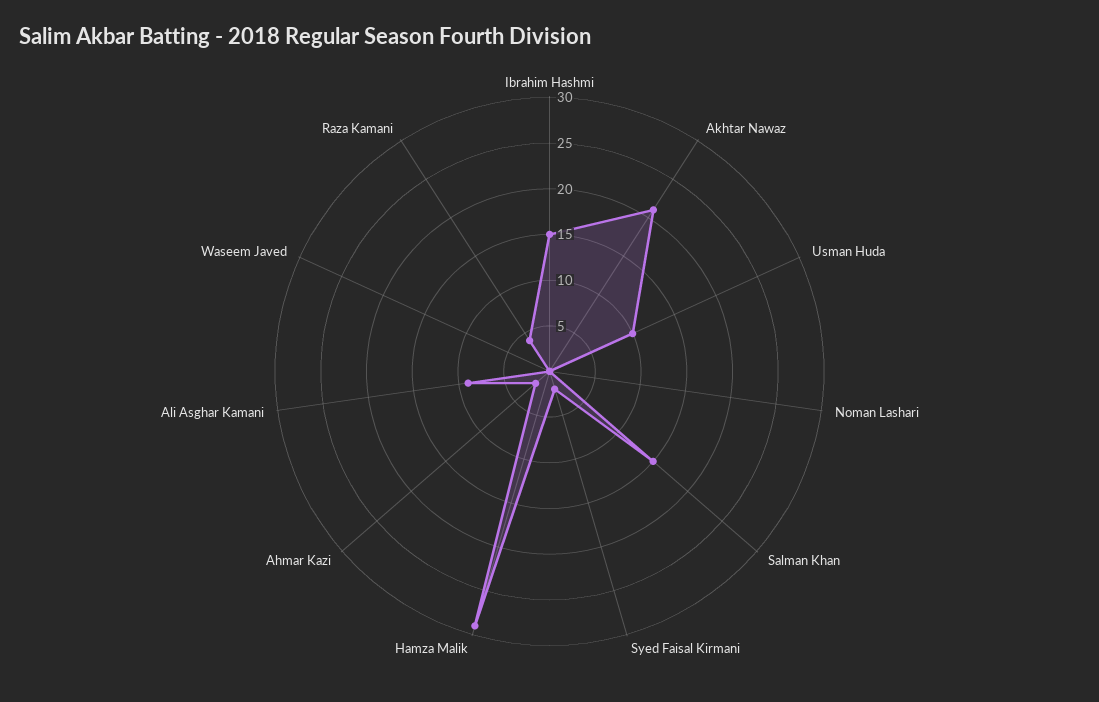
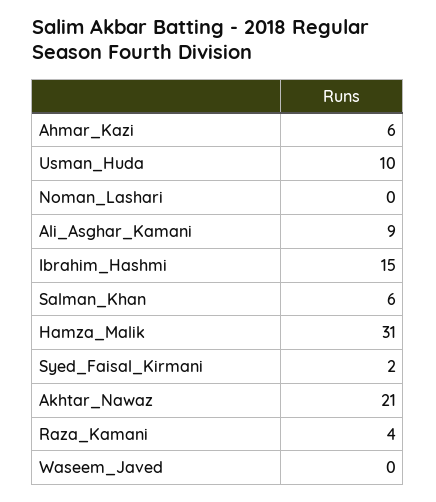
  {
    "Ibrahim Hashmi": 15,
    "Akhtar Nawaz": 21,
    "Usman Huda": 10,
    "Noman Lashari": 0,
-   "Salman Khan": 15,
+   "Salman Khan": 6,
    "Syed Faisal Kirmani": 2,
-   "Hamza Malik": 29,
+   "Hamza Malik": 31,
-   "Ahmar Kazi": 2,
+   "Ahmar Kazi": 6,
    "Ali Asghar Kamani": 9,
    "Waseem Javed": 0,
    "Raza Kamani": 4
  }

